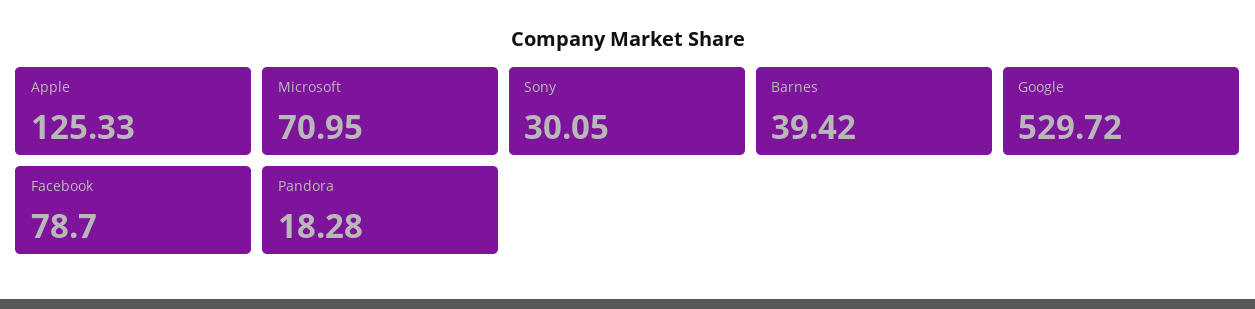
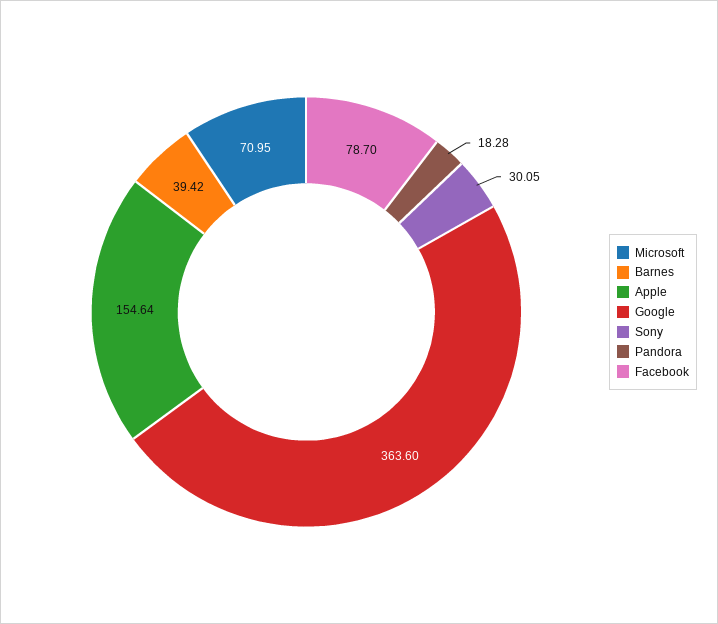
  {
-   "Apple": 125.33,
+   "Apple": 154.64,
    "Microsoft": 70.95,
    "Sony": 30.05,
    "Barnes": 39.42,
-   "Google": 529.72,
+   "Google": 363.6,
    "Facebook": 78.7,
    "Pandora": 18.28
  }

